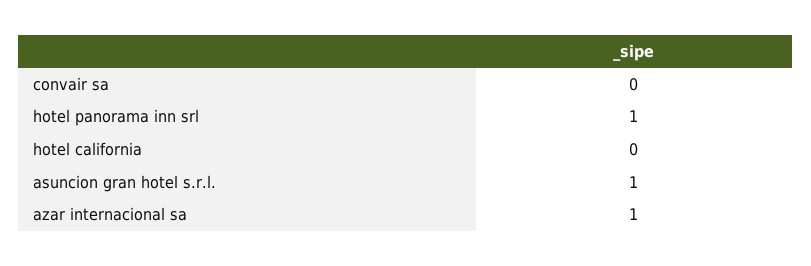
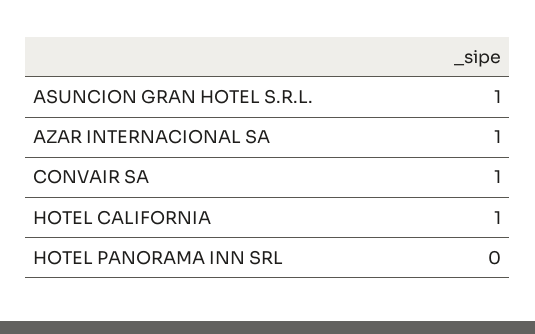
  {
-   "convair sa": 0,
+   "convair sa": 1,
-   "hotel panorama inn srl": 1,
+   "hotel panorama inn srl": 0,
-   "hotel california": 0,
+   "hotel california": 1,
    "asuncion gran hotel s.r.l.": 1,
    "azar internacional sa": 1
  }

